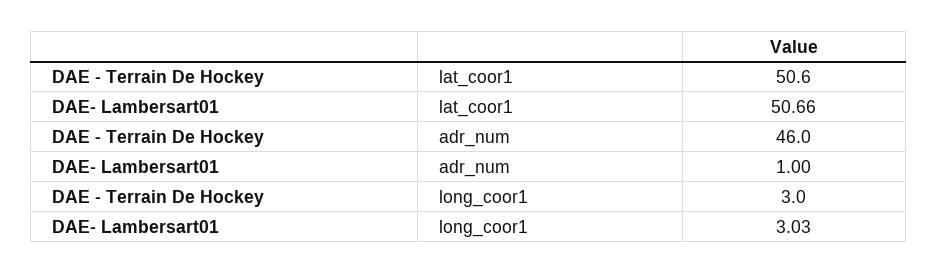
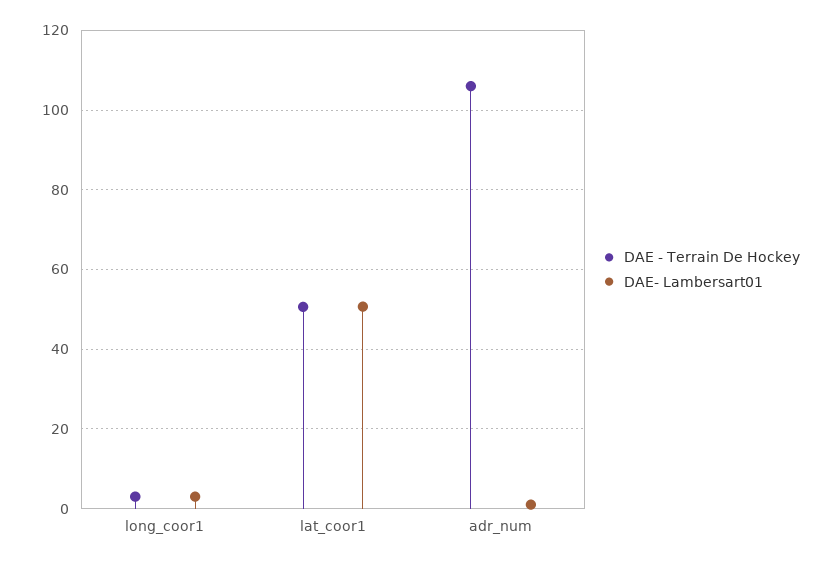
  {
    "DAE - Terrain De Hockey": {
      "lat_coor1": 50.6,
-     "adr_num": 46,
+     "adr_num": 106,
      "long_coor1": 3
    },
    "DAE- Lambersart01": {
      "lat_coor1": 50.66,
      "adr_num": 1,
      "long_coor1": 3.03
    }
  }

